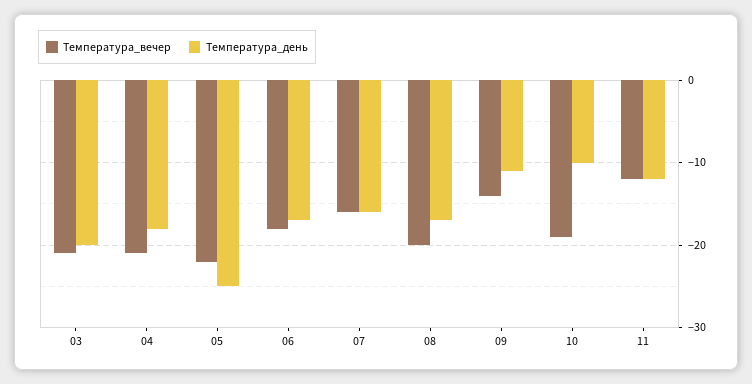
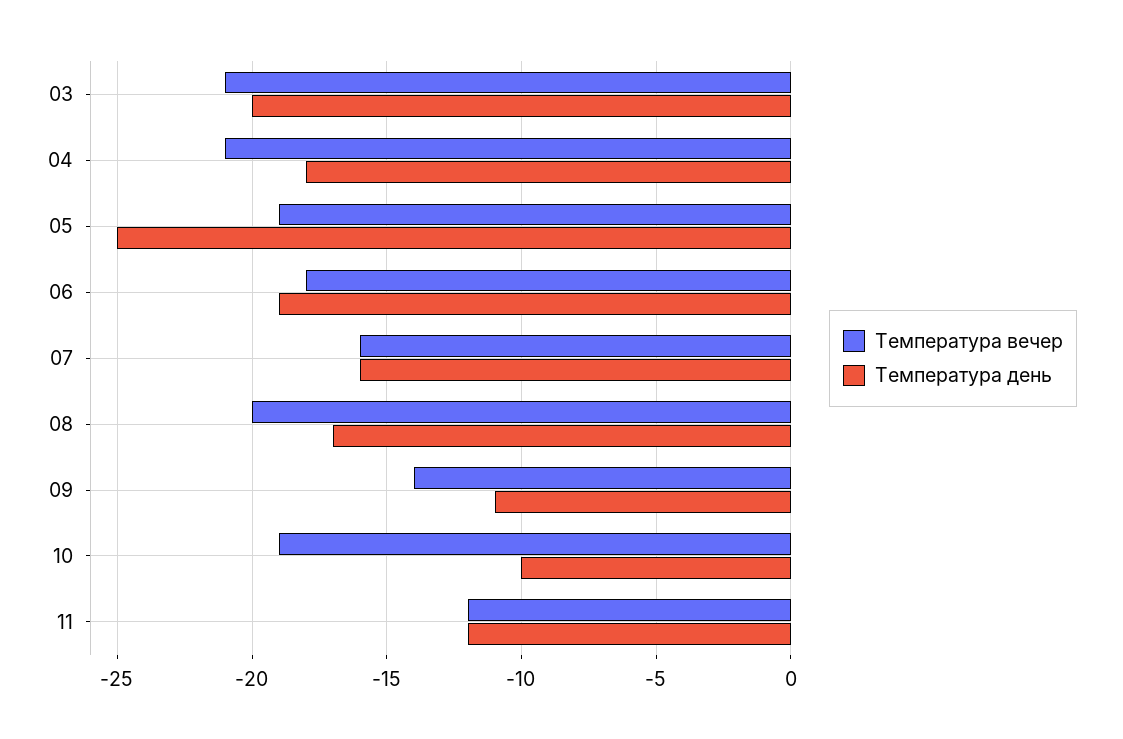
  {
    "Температура_вечер": {
      "03": -21,
      "04": -21,
-     "05": -22,
+     "05": -19,
      "06": -18,
      "07": -16,
      "08": -20,
      "09": -14,
      "10": -19,
      "11": -12
    },
    "Температура_день": {
      "03": -20,
      "04": -18,
      "05": -25,
-     "06": -17,
+     "06": -19,
      "07": -16,
      "08": -17,
      "09": -11,
      "10": -10,
      "11": -12
    }
  }

